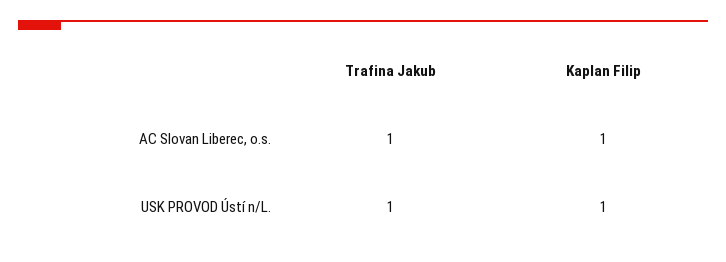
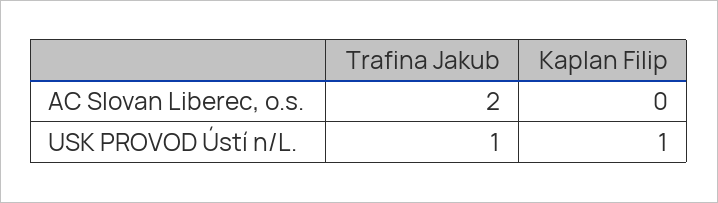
  {
    "Trafina Jakub": {
-     "AC Slovan Liberec, o.s.": 1,
+     "AC Slovan Liberec, o.s.": 2,
      "USK PROVOD Ústí n/L.": 1
    },
    "Kaplan Filip": {
-     "AC Slovan Liberec, o.s.": 1,
+     "AC Slovan Liberec, o.s.": 0,
      "USK PROVOD Ústí n/L.": 1
    }
  }

